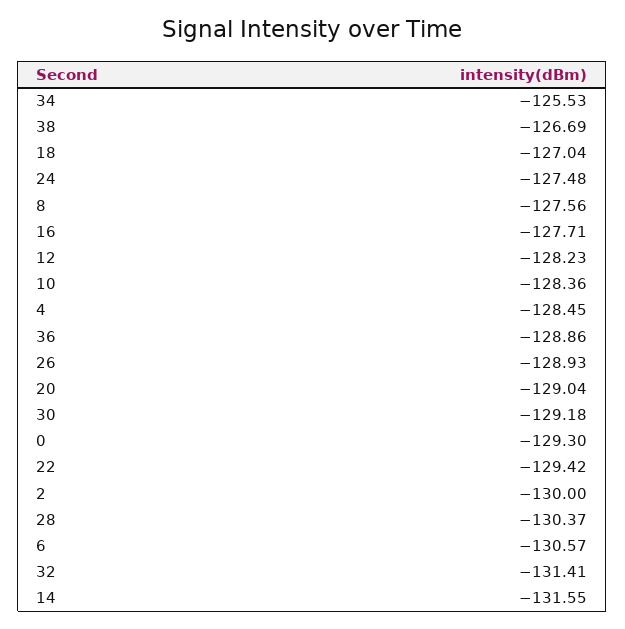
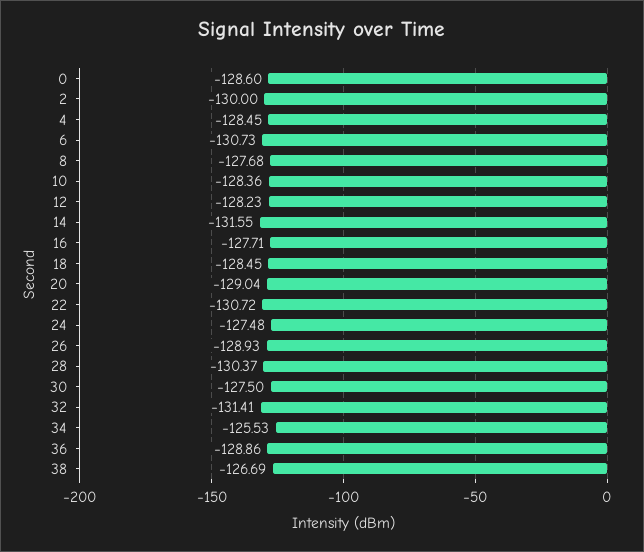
  {
    "34": -125.53,
    "38": -126.69,
-   "18": -127.04,
+   "18": -128.45,
    "24": -127.48,
-   "8": -127.56,
+   "8": -127.68,
    "16": -127.71,
    "12": -128.23,
    "10": -128.36,
    "4": -128.45,
    "36": -128.86,
    "26": -128.93,
    "20": -129.04,
-   "30": -129.18,
+   "30": -127.5,
-   "0": -129.3,
+   "0": -128.6,
-   "22": -129.42,
+   "22": -130.72,
    "2": -130,
    "28": -130.37,
-   "6": -130.57,
+   "6": -130.73,
    "32": -131.41,
    "14": -131.55
  }

